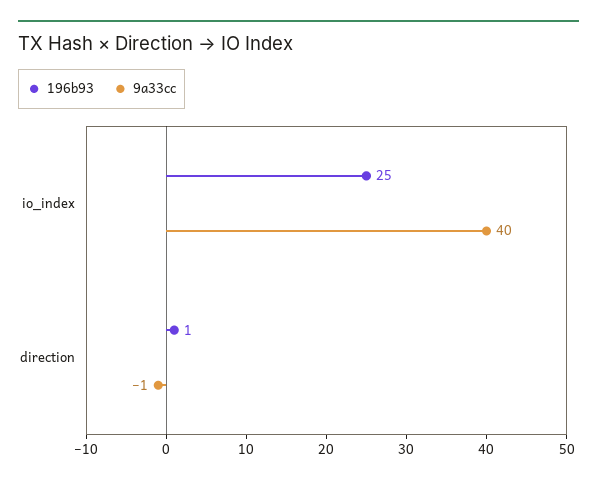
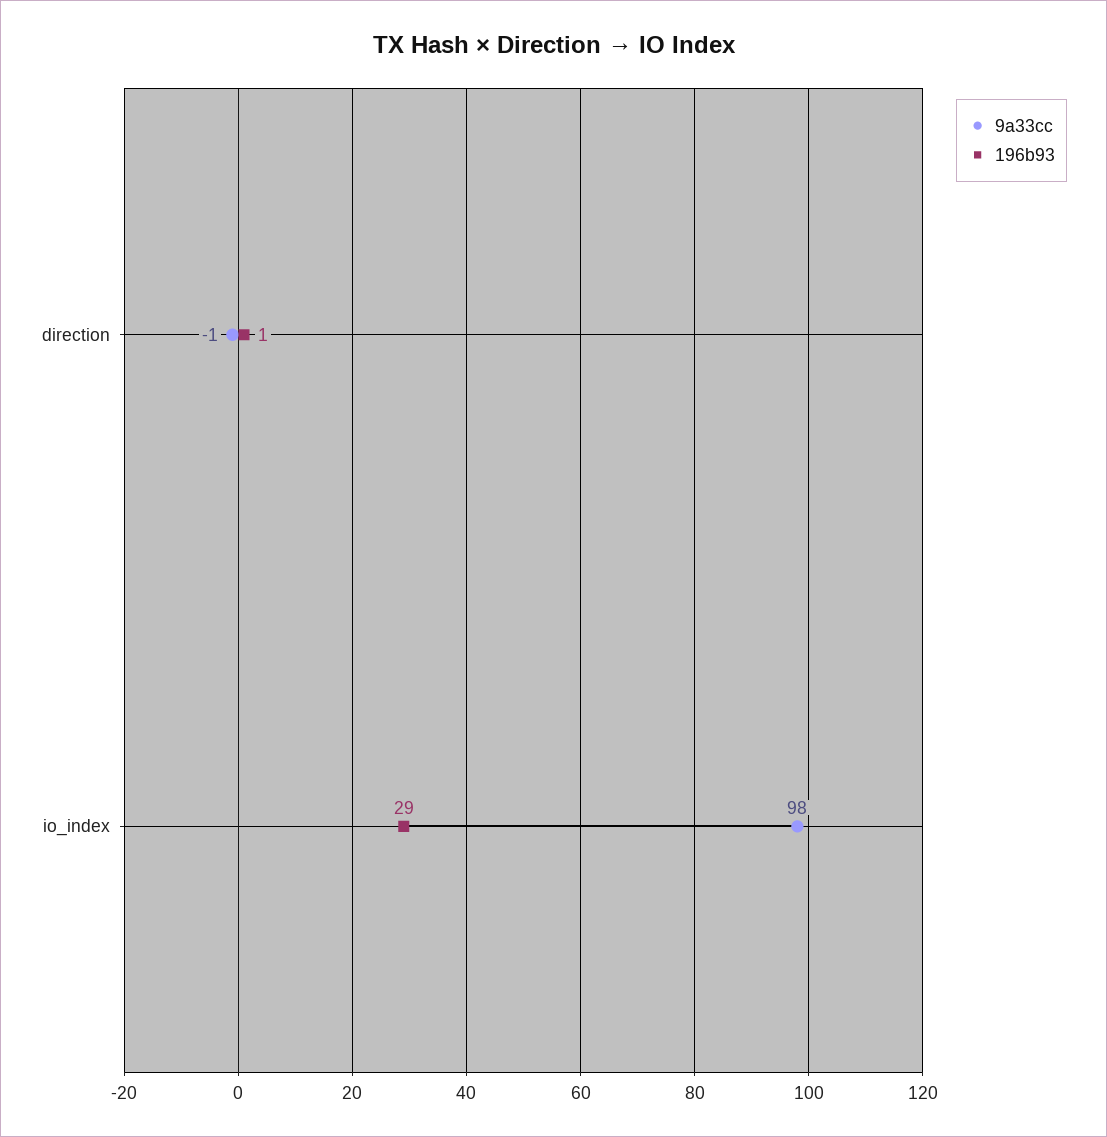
  {
    "196b93": {
-     "io_index": 25,
+     "io_index": 29,
      "direction": 1
    },
    "9a33cc": {
-     "io_index": 40,
+     "io_index": 98,
      "direction": -1
    }
  }

